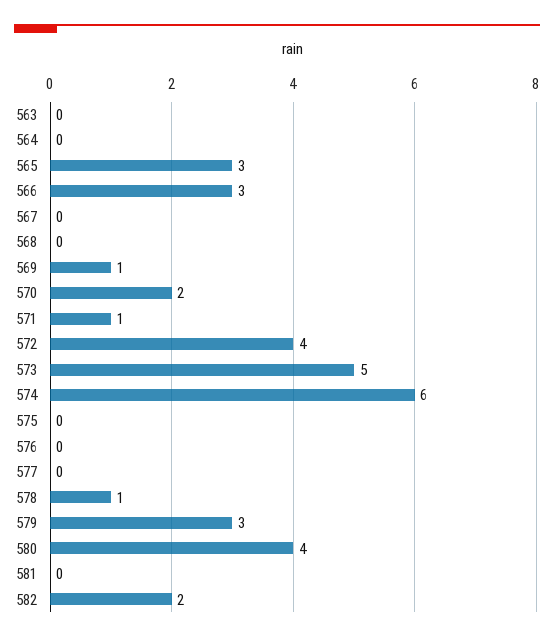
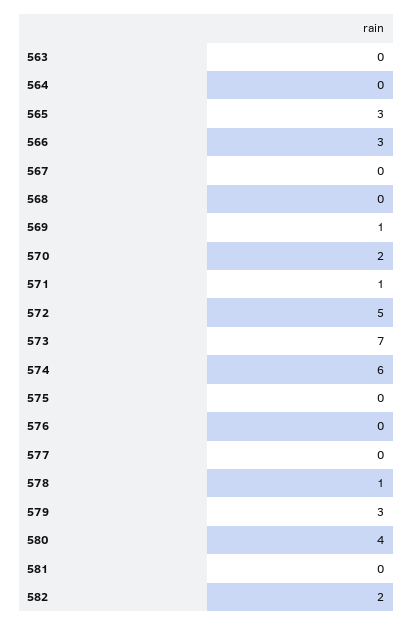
  {
    "563": 0,
    "564": 0,
    "565": 3,
    "566": 3,
    "567": 0,
    "568": 0,
    "569": 1,
    "570": 2,
    "571": 1,
-   "572": 4,
+   "572": 5,
-   "573": 5,
+   "573": 7,
    "574": 6,
    "575": 0,
    "576": 0,
    "577": 0,
    "578": 1,
    "579": 3,
    "580": 4,
    "581": 0,
    "582": 2
  }

